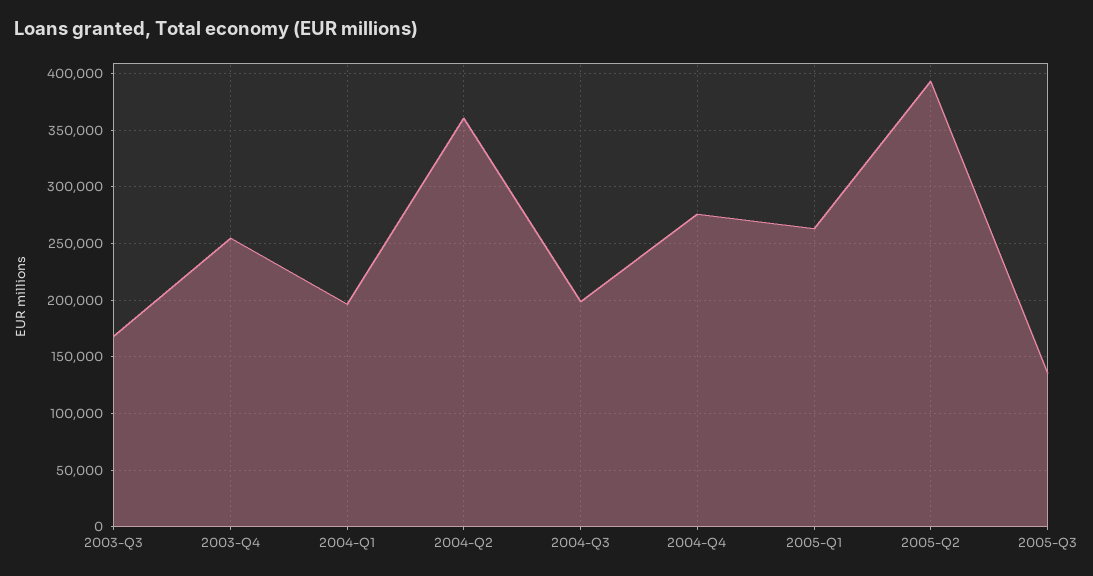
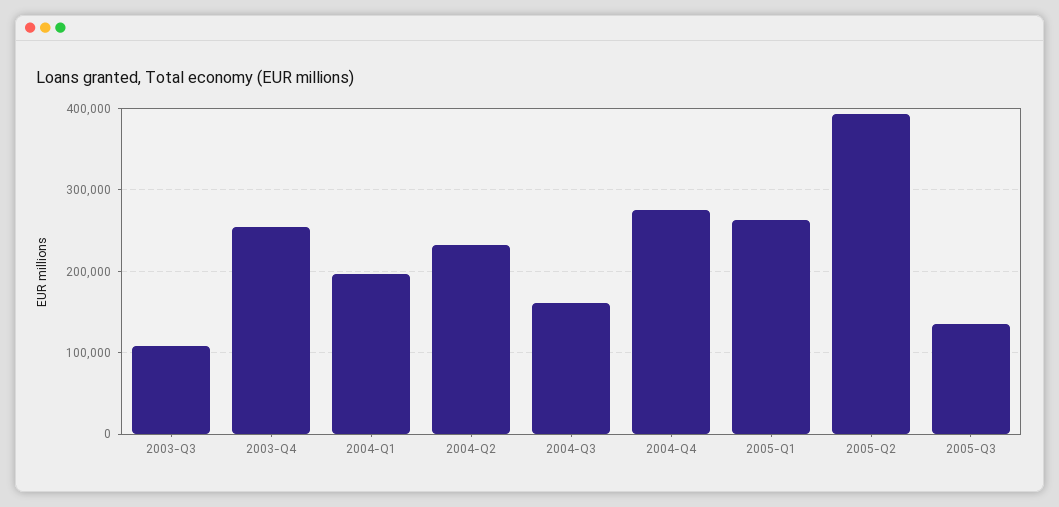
  {
-   "2003-Q3": 170000,
+   "2003-Q3": 110000,
    "2003-Q4": 250000,
    "2004-Q1": 200000,
-   "2004-Q2": 360000,
+   "2004-Q2": 230000,
-   "2004-Q3": 200000,
+   "2004-Q3": 160000,
    "2004-Q4": 280000,
    "2005-Q1": 260000,
    "2005-Q2": 390000,
    "2005-Q3": 140000
  }

